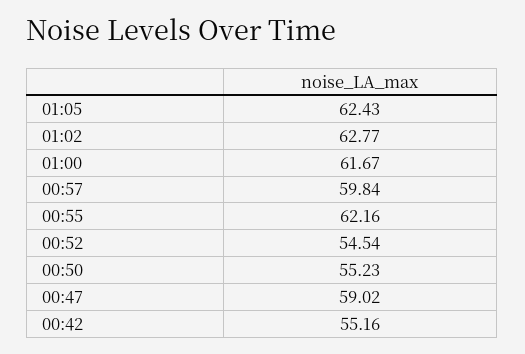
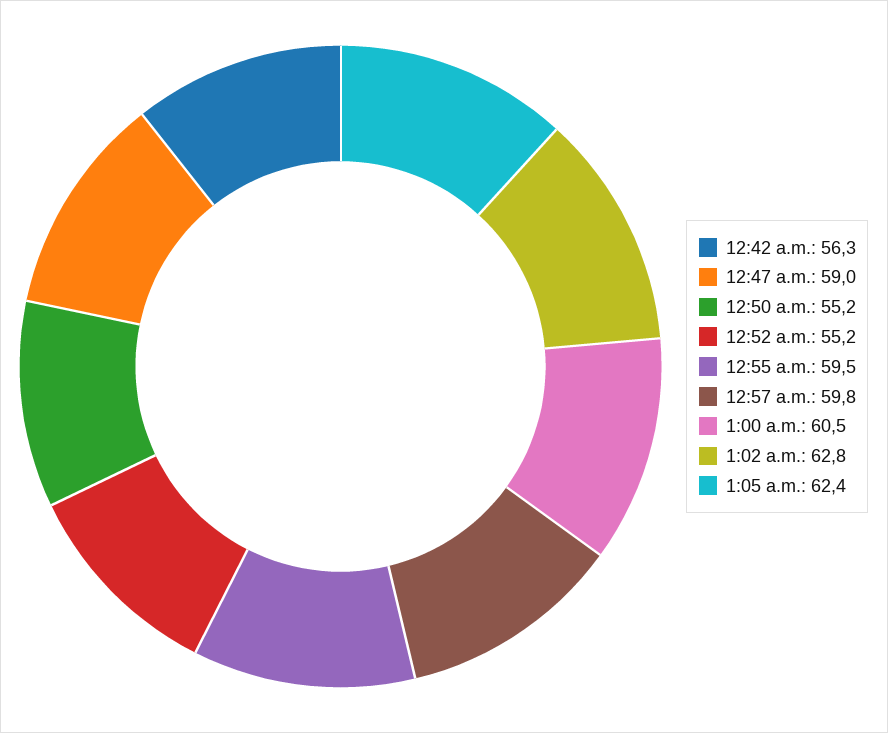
  {
    "01:05": 62.43,
    "01:02": 62.77,
-   "01:00": 61.67,
+   "01:00": 60.5,
    "00:57": 59.84,
-   "00:55": 62.16,
+   "00:55": 59.5,
-   "00:52": 54.54,
+   "00:52": 55.2,
    "00:50": 55.23,
    "00:47": 59.02,
-   "00:42": 55.16
+   "00:42": 56.3
  }

